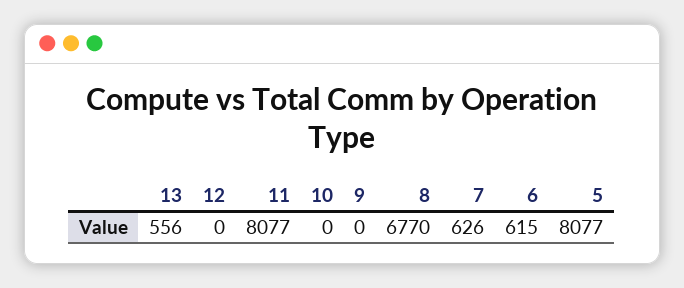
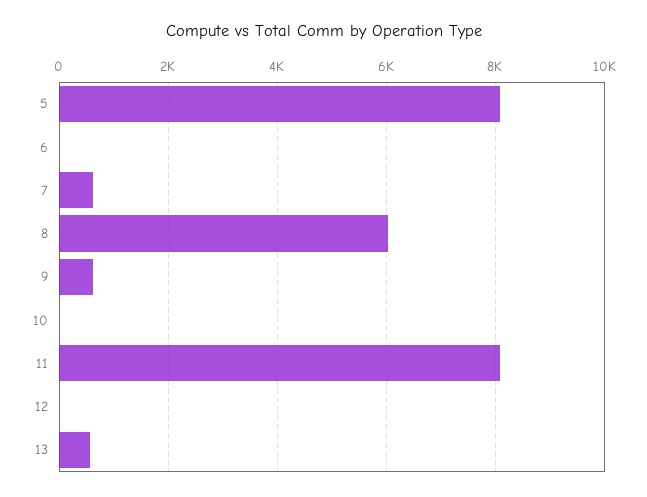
  {
    "13": 556,
    "12": 0,
    "11": 8077,
    "10": 0,
-   "9": 0,
+   "9": 600,
-   "8": 6770,
+   "8": 6000,
    "7": 626,
-   "6": 615,
+   "6": 0,
    "5": 8077
  }

